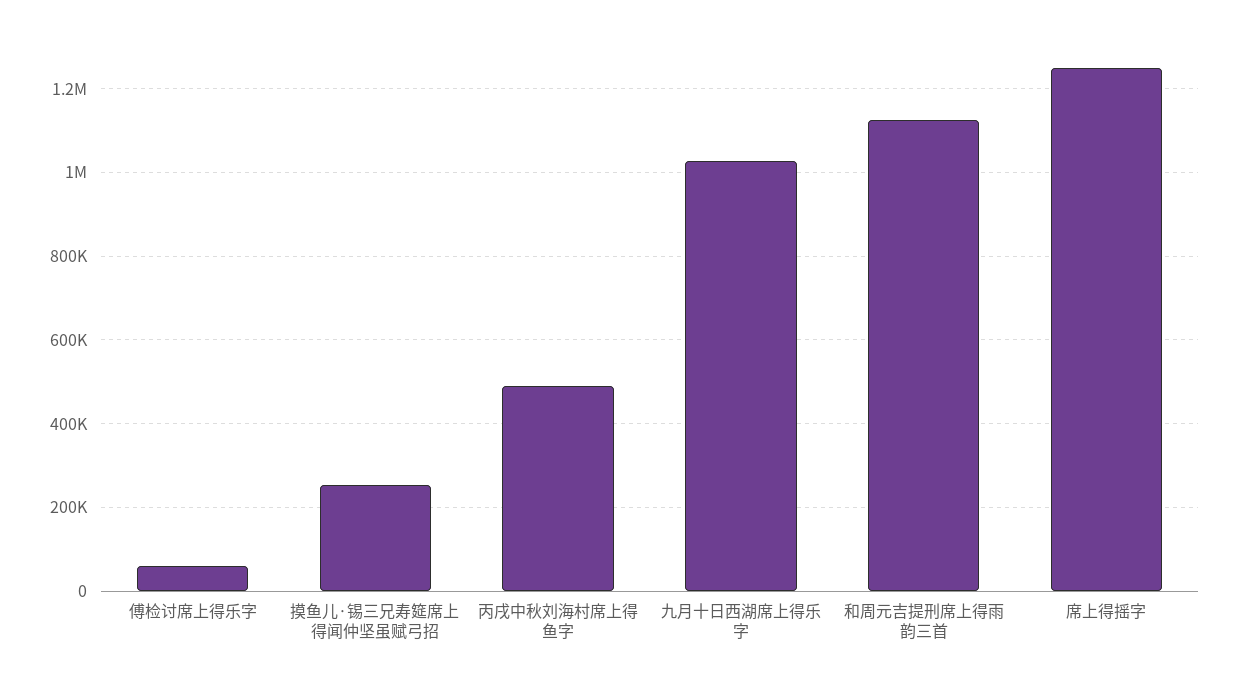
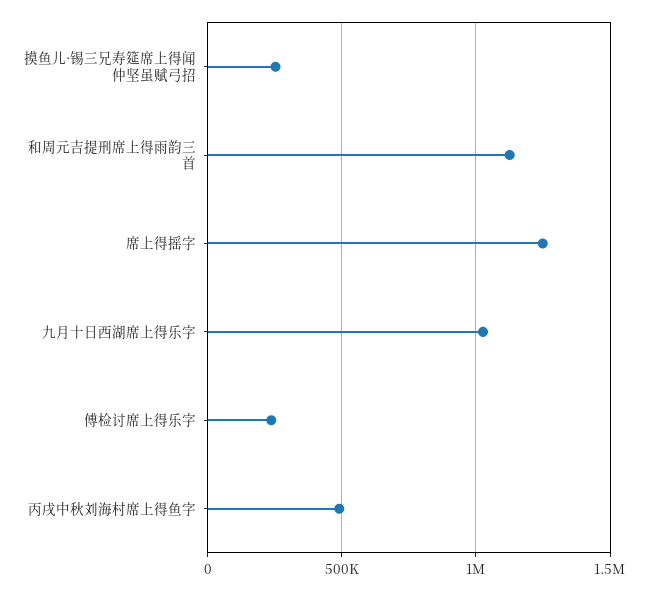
  {
-   "傅检讨席上得乐字": 60000,
+   "傅检讨席上得乐字": 250000,
    "摸鱼儿·锡三兄寿筵席上得闻仲坚虽赋弓招": 260000,
    "丙戌中秋刘海村席上得鱼字": 500000,
    "九月十日西湖席上得乐字": 1020000,
    "和周元吉提刑席上得雨韵三首": 1120000,
    "席上得摇字": 1240000
  }

